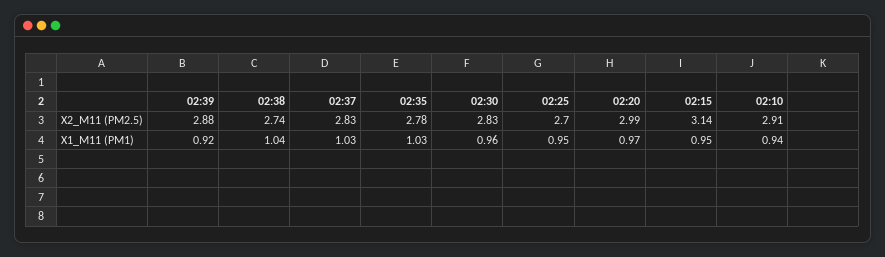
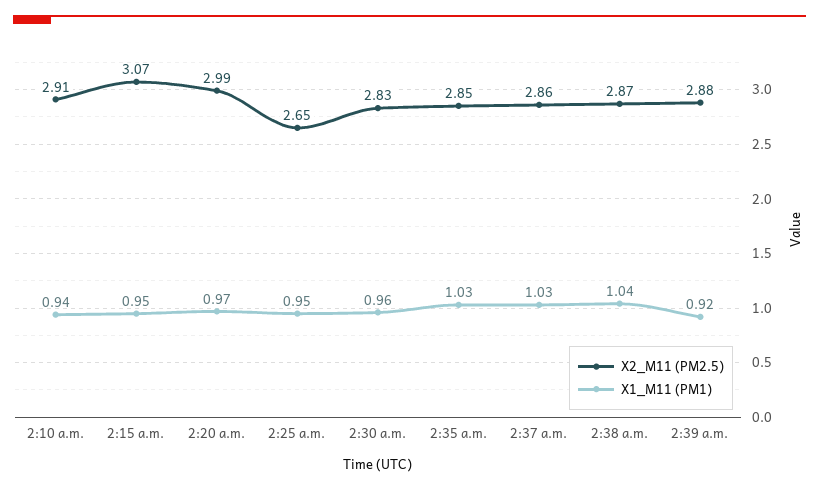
  {
    "X2_M11 (PM2.5)": {
      "02:39": 2.88,
-     "02:38": 2.74,
+     "02:38": 2.87,
-     "02:37": 2.83,
+     "02:37": 2.86,
-     "02:35": 2.78,
+     "02:35": 2.85,
      "02:30": 2.83,
-     "02:25": 2.7,
+     "02:25": 2.65,
      "02:20": 2.99,
-     "02:15": 3.14,
+     "02:15": 3.07,
      "02:10": 2.91
    },
    "X1_M11 (PM1)": {
      "02:39": 0.92,
      "02:38": 1.04,
      "02:37": 1.03,
      "02:35": 1.03,
      "02:30": 0.96,
      "02:25": 0.95,
      "02:20": 0.97,
      "02:15": 0.95,
      "02:10": 0.94
    }
  }

